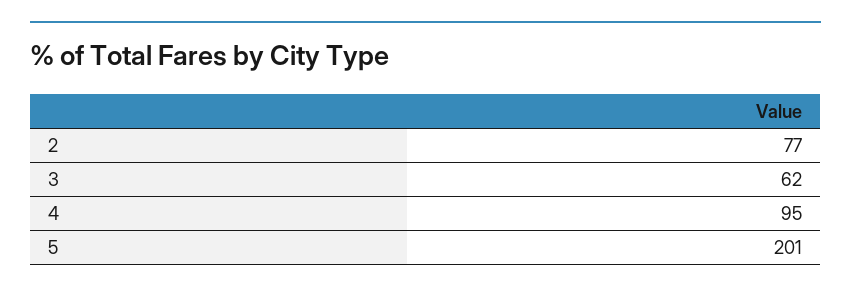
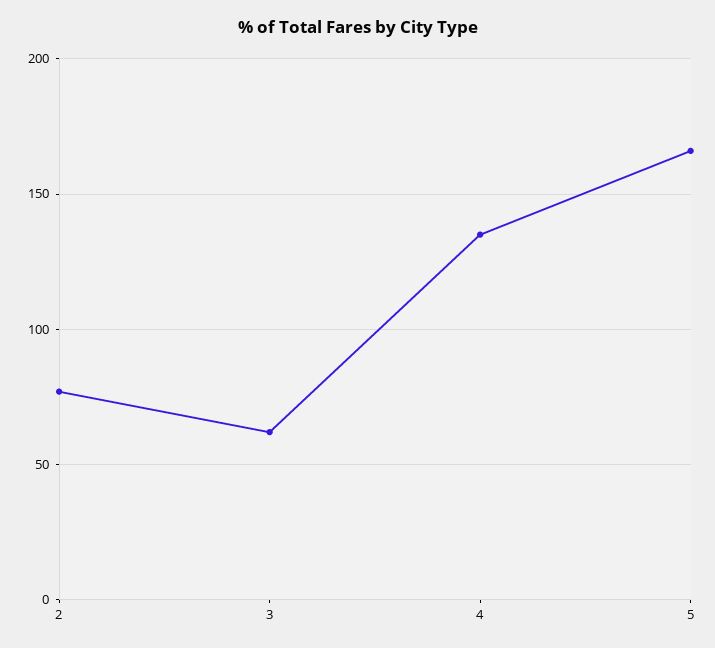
  {
    "2": 77,
    "3": 62,
-   "4": 95,
+   "4": 135,
-   "5": 201
+   "5": 165
  }

